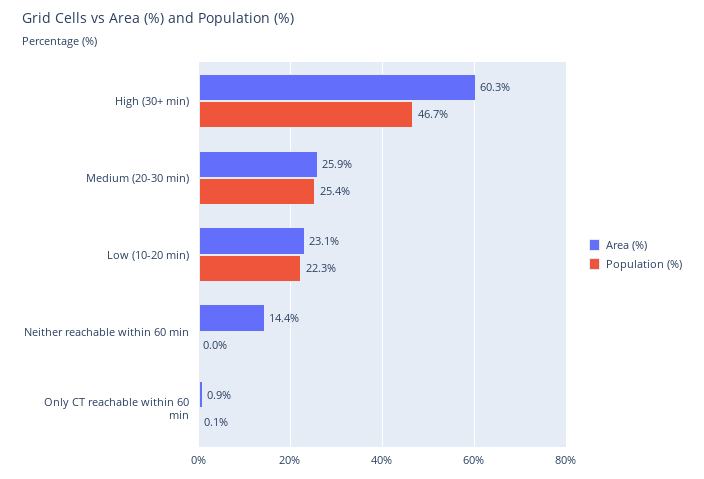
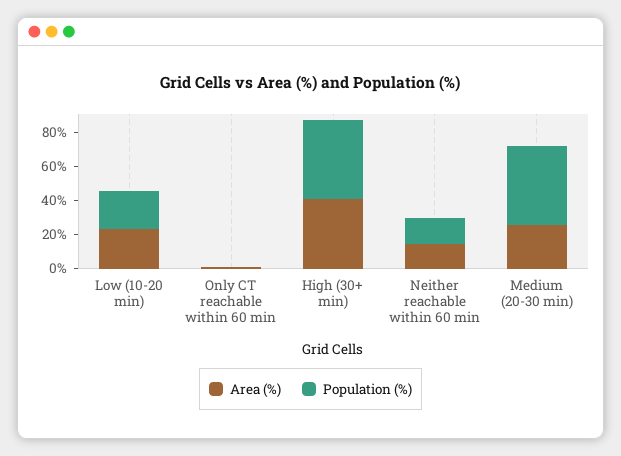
  {
    "Area (%)": {
-     "High (30+ min)": 60.3,
+     "High (30+ min)": 40,
      "Medium (20-30 min)": 25.9,
      "Low (10-20 min)": 23.1,
      "Neither reachable within 60 min": 14.4,
      "Only CT reachable within 60 min": 0.9
    },
    "Population (%)": {
      "High (30+ min)": 46.7,
-     "Medium (20-30 min)": 25.4,
+     "Medium (20-30 min)": 45,
      "Low (10-20 min)": 22.3,
-     "Neither reachable within 60 min": 0,
+     "Neither reachable within 60 min": 15,
      "Only CT reachable within 60 min": 0.1
    }
  }

